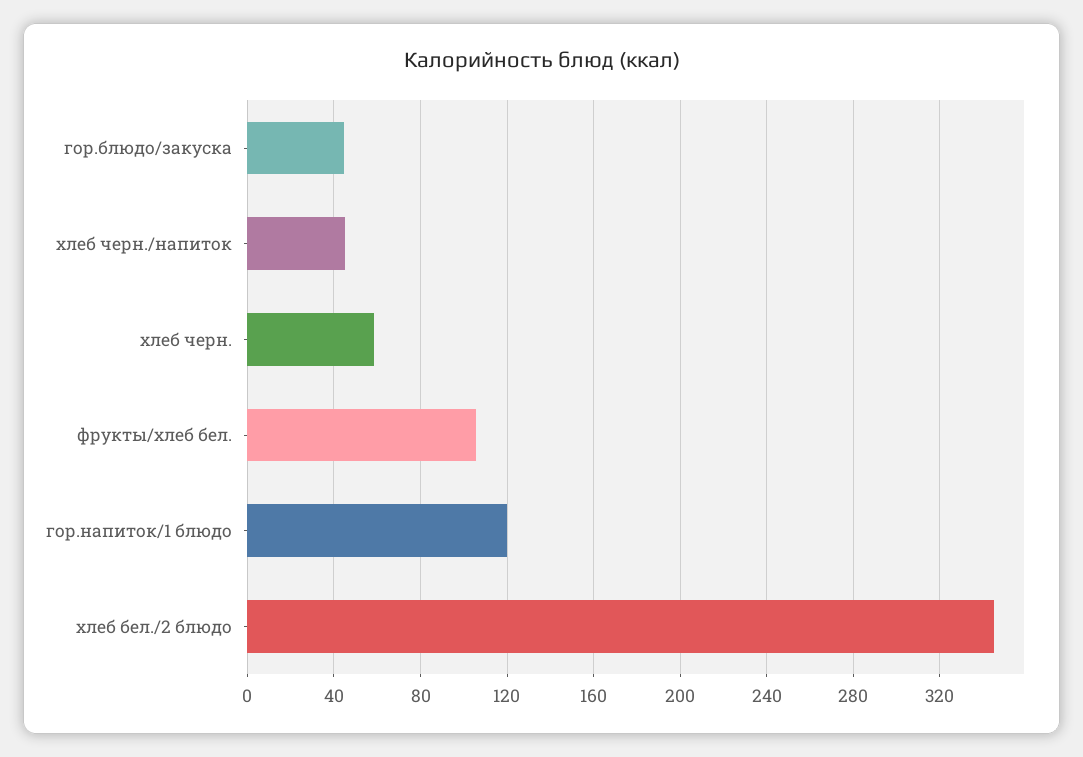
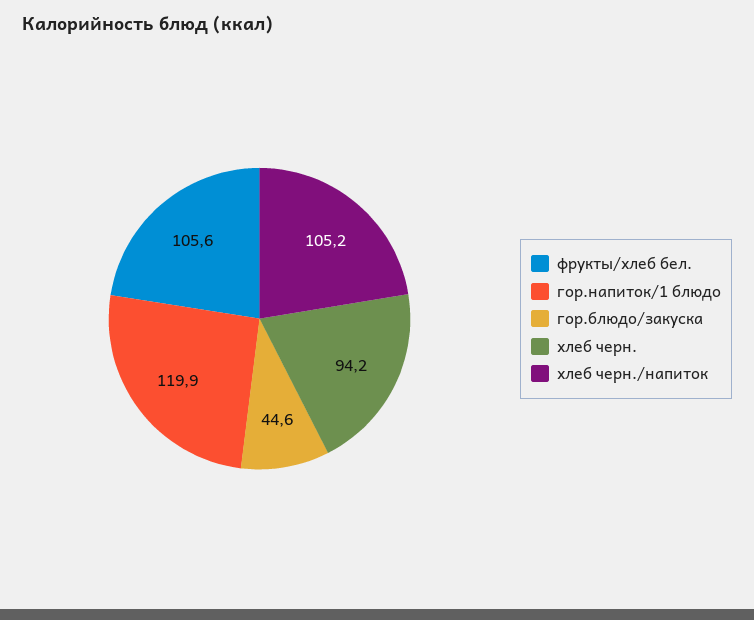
  {
    "гор.блюдо/закуска": 44.6,
-   "хлеб черн./напиток": 45,
+   "хлеб черн./напиток": 105.2,
-   "хлеб черн.": 60,
+   "хлеб черн.": 94.2,
    "фрукты/хлеб бел.": 105.6,
-   "гор.напиток/1 блюдо": 119.9,
+   "гор.напиток/1 блюдо": 119.9
-   "хлеб бел./2 блюдо": 345
  }

